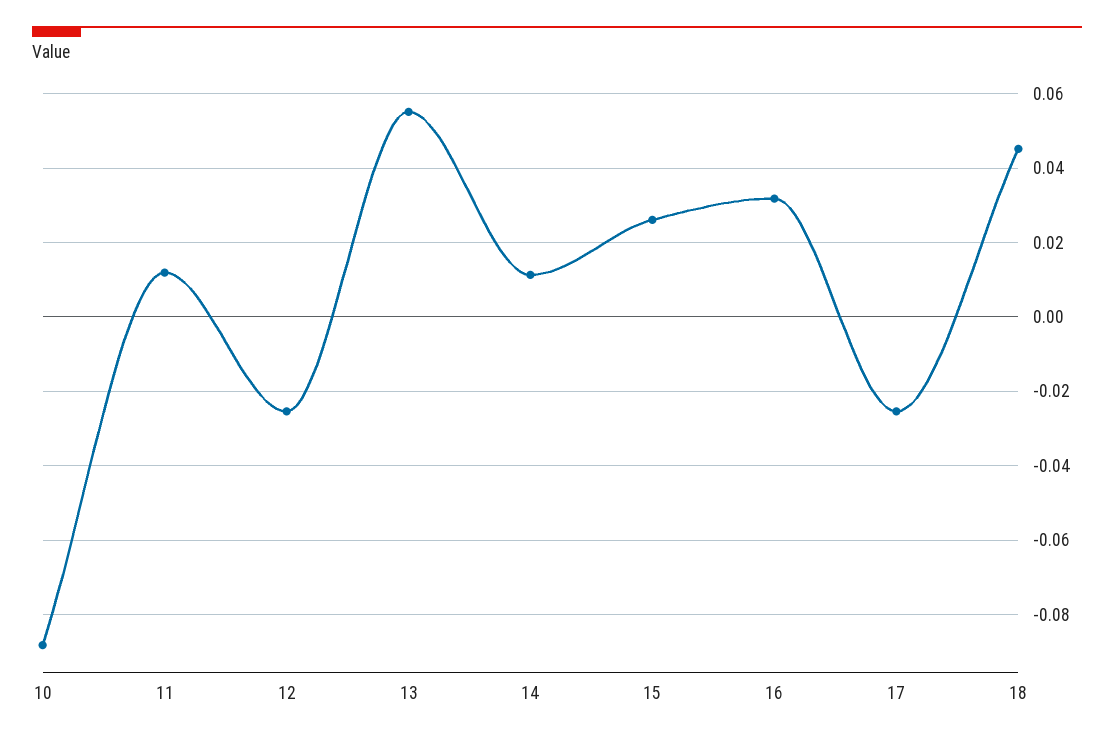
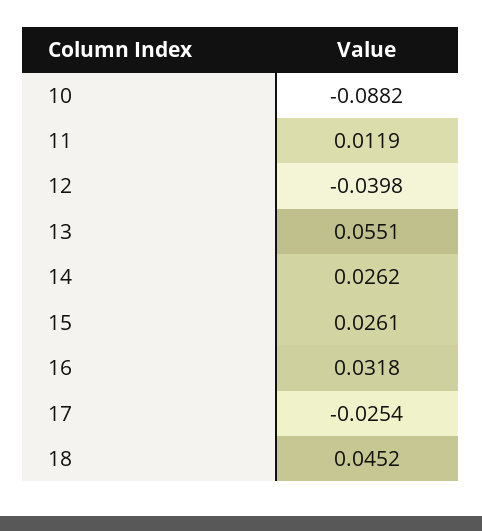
  {
    "10": -0.0882,
    "11": 0.0119,
-   "12": -0.026,
+   "12": -0.0398,
    "13": 0.0551,
-   "14": 0.012,
+   "14": 0.0262,
    "15": 0.0261,
    "16": 0.0318,
    "17": -0.0254,
    "18": 0.0452
  }

